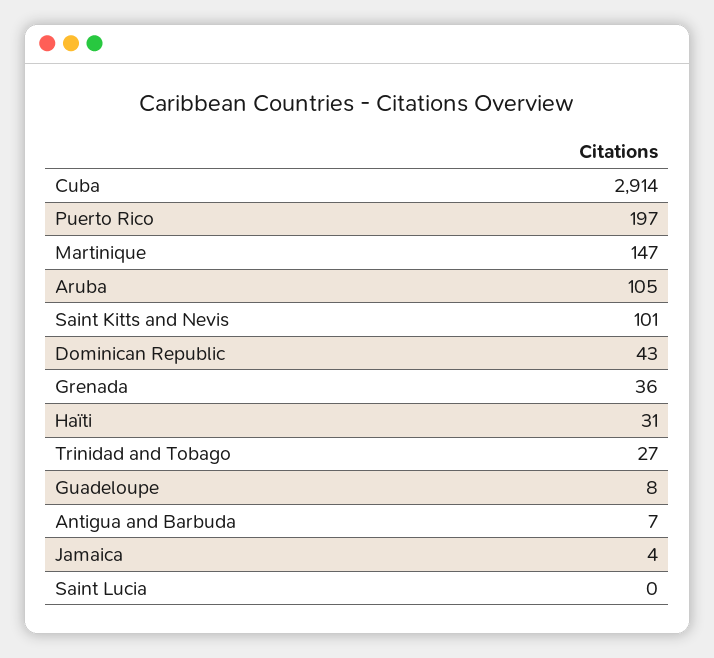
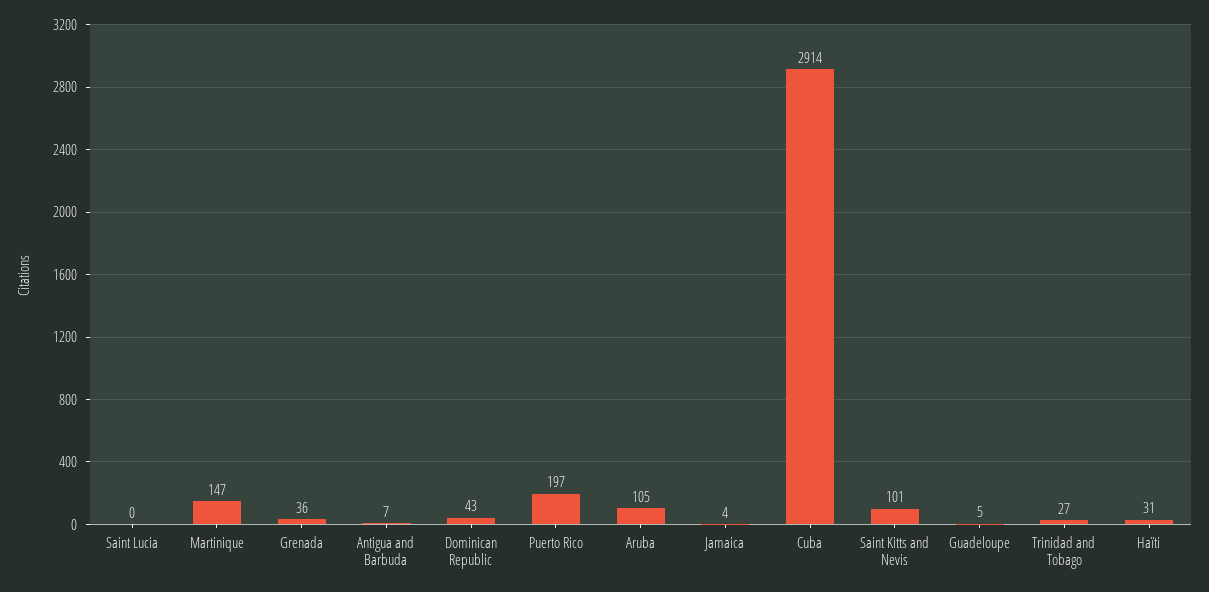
  {
    "Cuba": 2914,
    "Puerto Rico": 197,
    "Martinique": 147,
    "Aruba": 105,
    "Saint Kitts and Nevis": 101,
    "Dominican Republic": 43,
    "Grenada": 36,
    "Haïti": 31,
    "Trinidad and Tobago": 27,
-   "Guadeloupe": 8,
+   "Guadeloupe": 5,
    "Antigua and Barbuda": 7,
    "Jamaica": 4,
    "Saint Lucia": 0
  }

